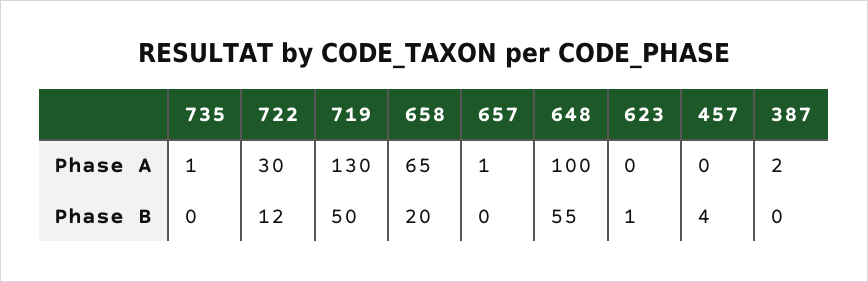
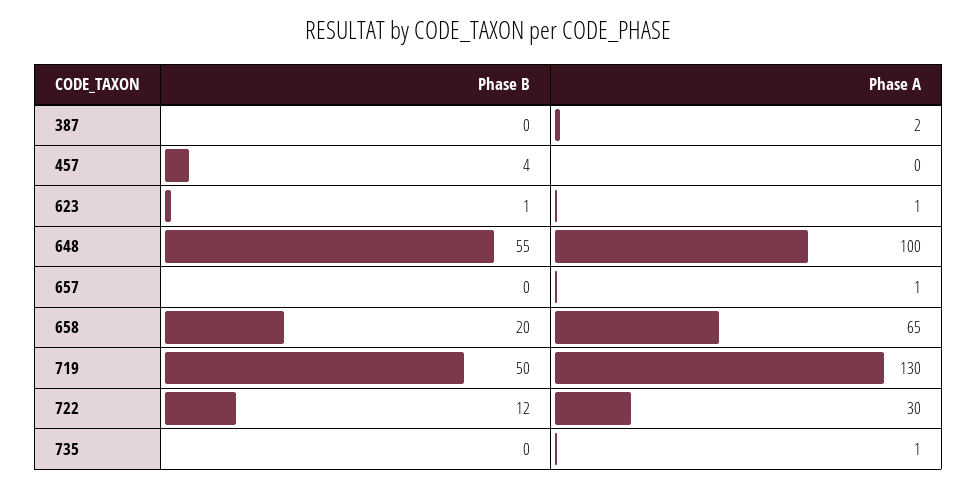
  {
    "735": {
      "Phase A": 1,
      "Phase B": 0
    },
    "722": {
      "Phase A": 30,
      "Phase B": 12
    },
    "719": {
      "Phase A": 130,
      "Phase B": 50
    },
    "658": {
      "Phase A": 65,
      "Phase B": 20
    },
    "657": {
      "Phase A": 1,
      "Phase B": 0
    },
    "648": {
      "Phase A": 100,
      "Phase B": 55
    },
    "623": {
-     "Phase A": 0,
+     "Phase A": 1,
      "Phase B": 1
    },
    "457": {
      "Phase A": 0,
      "Phase B": 4
    },
    "387": {
      "Phase A": 2,
      "Phase B": 0
    }
  }

